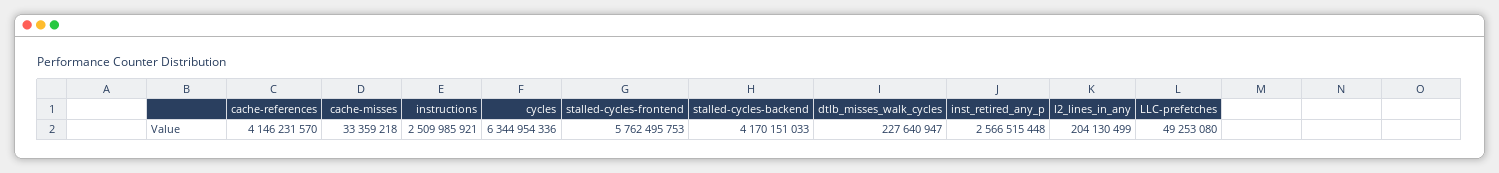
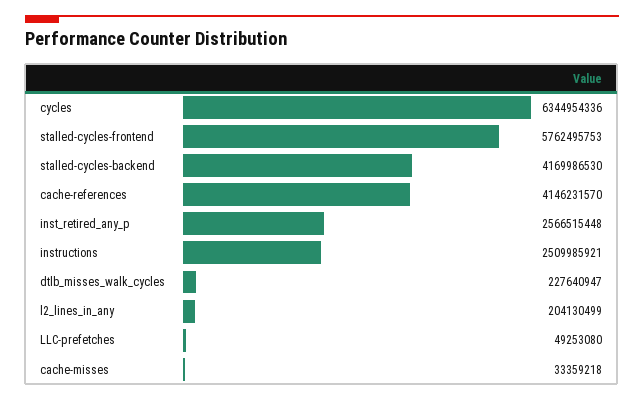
  {
    "cache-references": 4146231570,
    "cache-misses": 33359218,
    "instructions": 2509985921,
    "cycles": 6344954336,
    "stalled-cycles-frontend": 5762495753,
-   "stalled-cycles-backend": 4170151033,
+   "stalled-cycles-backend": 4169986530,
    "dtlb_misses_walk_cycles": 227640947,
    "inst_retired_any_p": 2566515448,
    "l2_lines_in_any": 204130499,
    "LLC-prefetches": 49253080
  }

